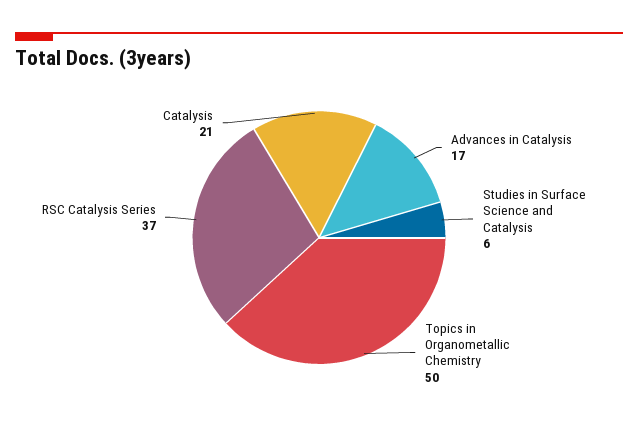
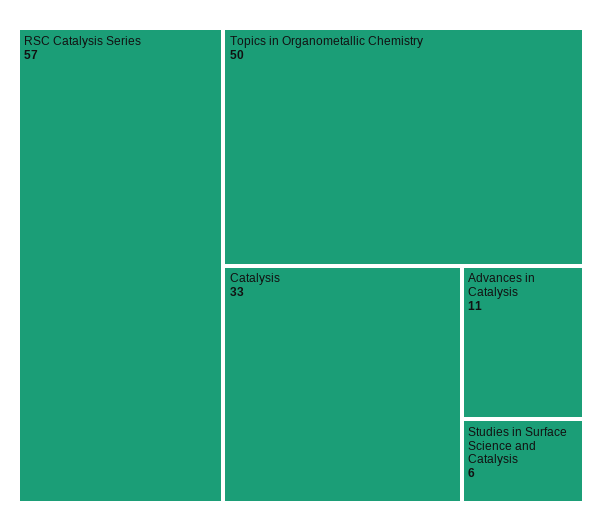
  {
-   "Advances in Catalysis": 17,
+   "Advances in Catalysis": 11,
    "Studies in Surface Science and Catalysis": 6,
    "Topics in Organometallic Chemistry": 50,
-   "RSC Catalysis Series": 37,
+   "RSC Catalysis Series": 57,
-   "Catalysis": 21
+   "Catalysis": 33
  }

